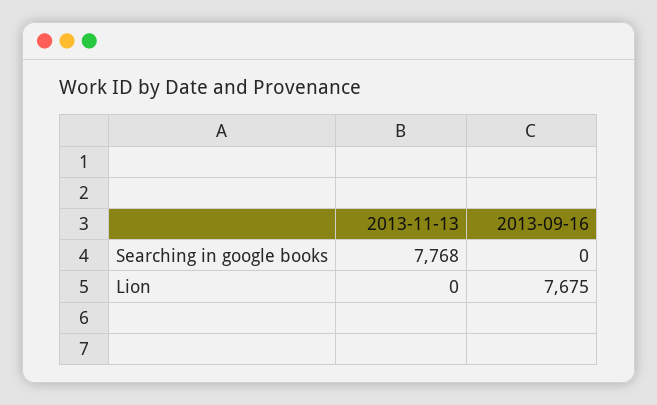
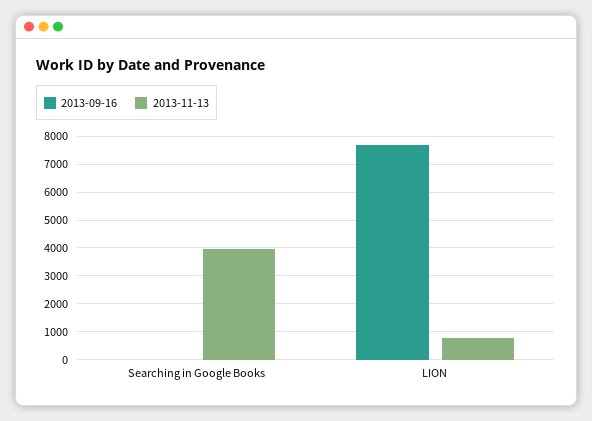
  {
    "2013-11-13": {
-     "Searching in google books": 7768,
+     "Searching in google books": 4000,
-     "Lion": 0
+     "Lion": 750
    },
    "2013-09-16": {
      "Searching in google books": 0,
      "Lion": 7675
    }
  }

